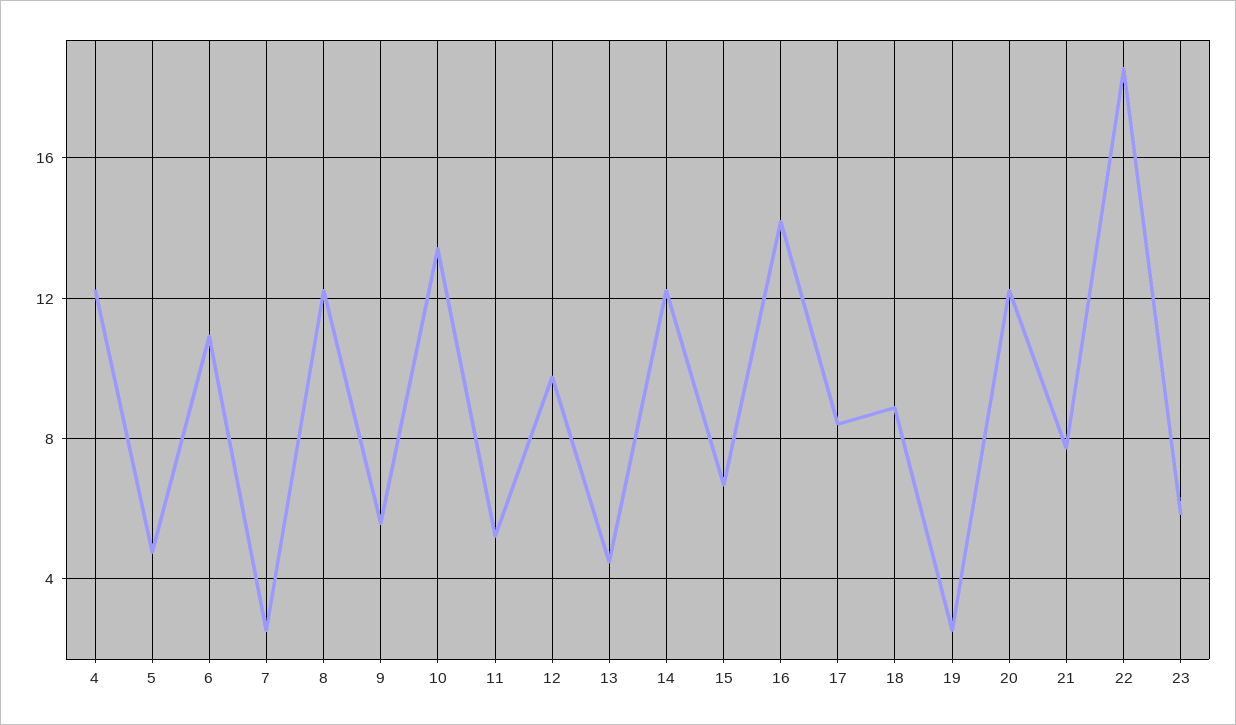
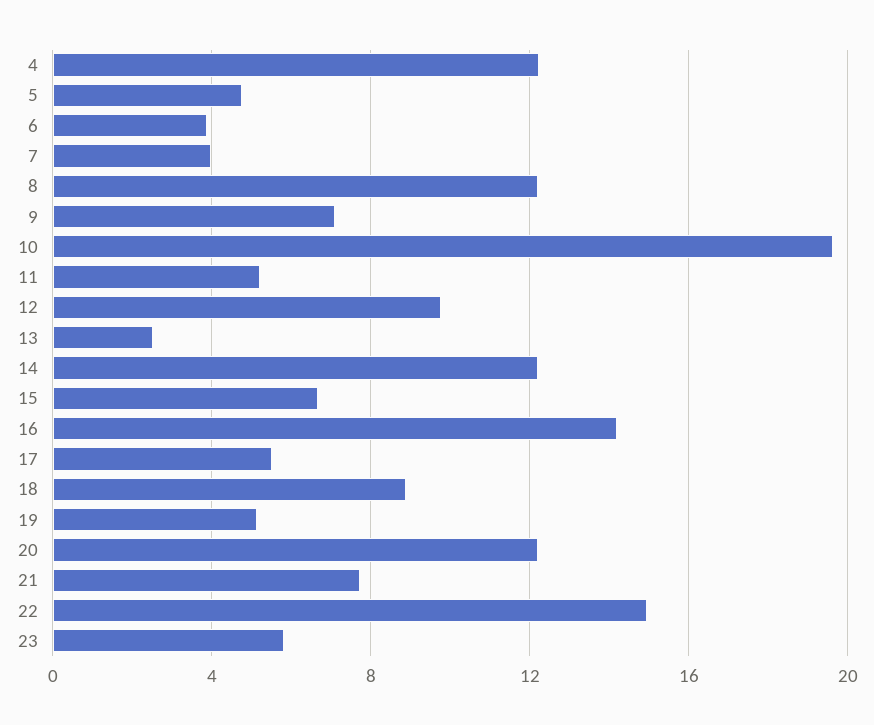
  {
    "4": 12,
    "5": 5,
-   "6": 11,
+   "6": 4,
-   "7": 2.5,
+   "7": 4,
    "8": 12,
-   "9": 5.5,
+   "9": 7,
-   "10": 13.5,
+   "10": 19.5,
    "11": 5,
    "12": 10,
-   "13": 4.5,
+   "13": 2.5,
    "14": 12,
    "15": 6.5,
    "16": 14,
-   "17": 8.5,
+   "17": 5.5,
    "18": 9,
-   "19": 2.5,
+   "19": 5,
    "20": 12,
    "21": 7.5,
-   "22": 18.5,
+   "22": 15,
    "23": 6
  }

